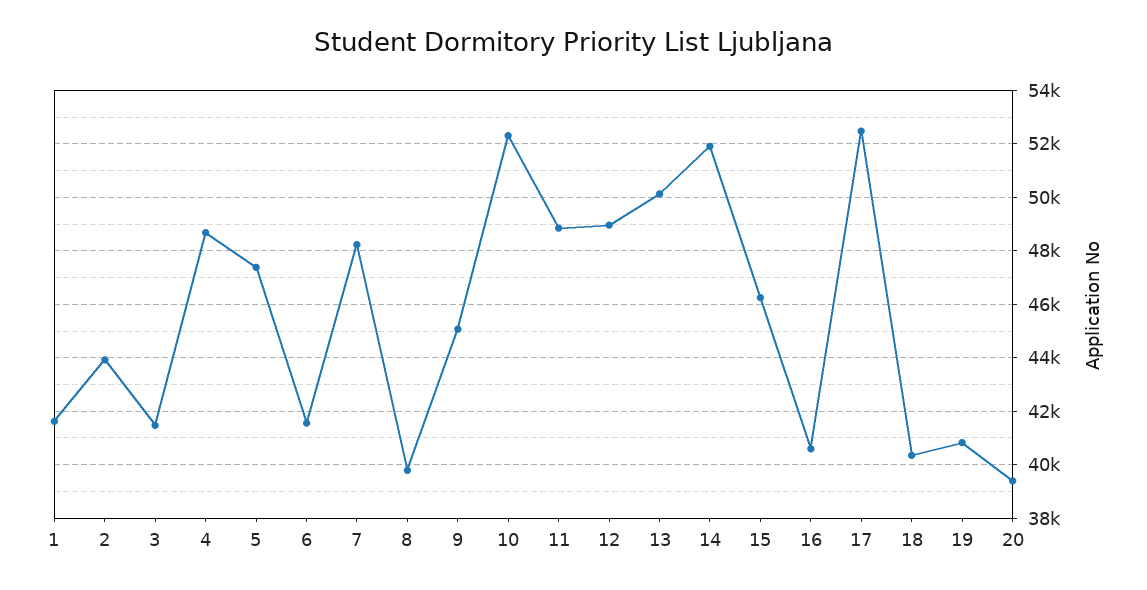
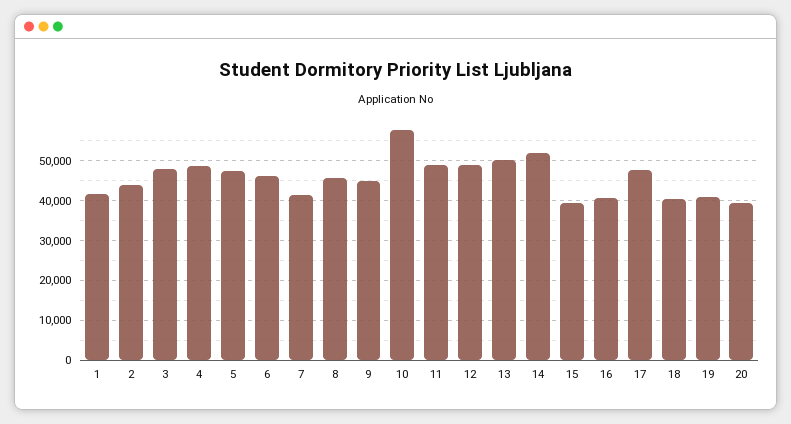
  {
    "1": 41500,
    "2": 44000,
-   "3": 41500,
+   "3": 48000,
    "4": 48750,
    "5": 47500,
-   "6": 41500,
+   "6": 46000,
-   "7": 48250,
+   "7": 42000,
-   "8": 39750,
+   "8": 46000,
    "9": 45000,
-   "10": 52250,
+   "10": 58000,
    "11": 48750,
    "12": 49000,
    "13": 50250,
    "14": 52000,
-   "15": 46250,
+   "15": 40000,
    "16": 40500,
-   "17": 52500,
+   "17": 48000,
    "18": 40250,
    "19": 40750,
    "20": 39500
  }

